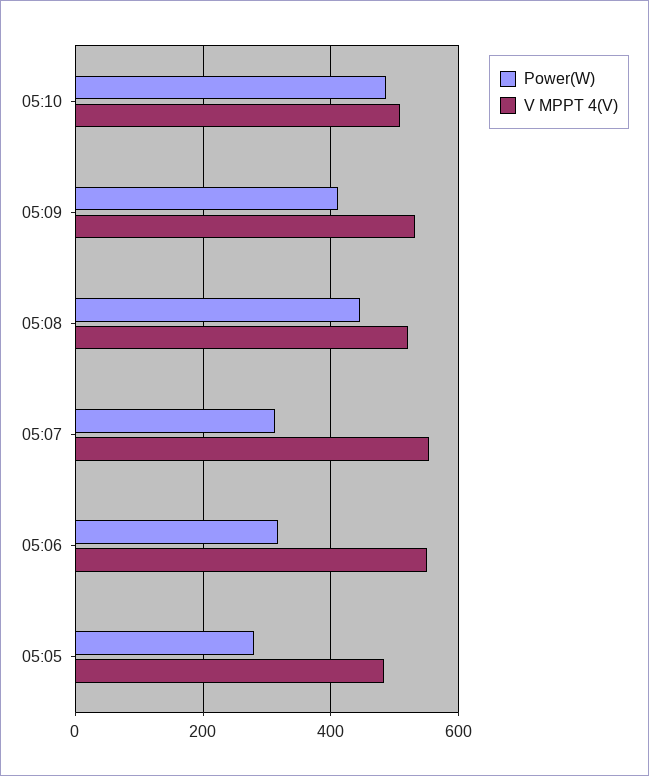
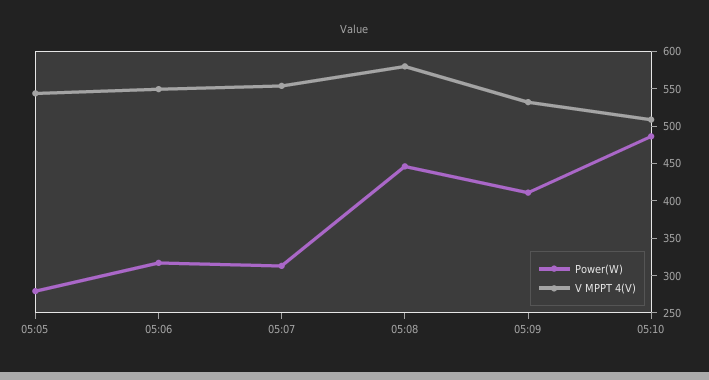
  {
    "Power(W)": {
      "05:10": 480,
      "05:09": 420,
      "05:08": 440,
      "05:07": 320,
      "05:06": 320,
      "05:05": 280
    },
    "V MPPT 4(V)": {
      "05:10": 500,
      "05:09": 540,
-     "05:08": 520,
+     "05:08": 575,
      "05:07": 560,
      "05:06": 540,
-     "05:05": 480
+     "05:05": 550
    }
  }

